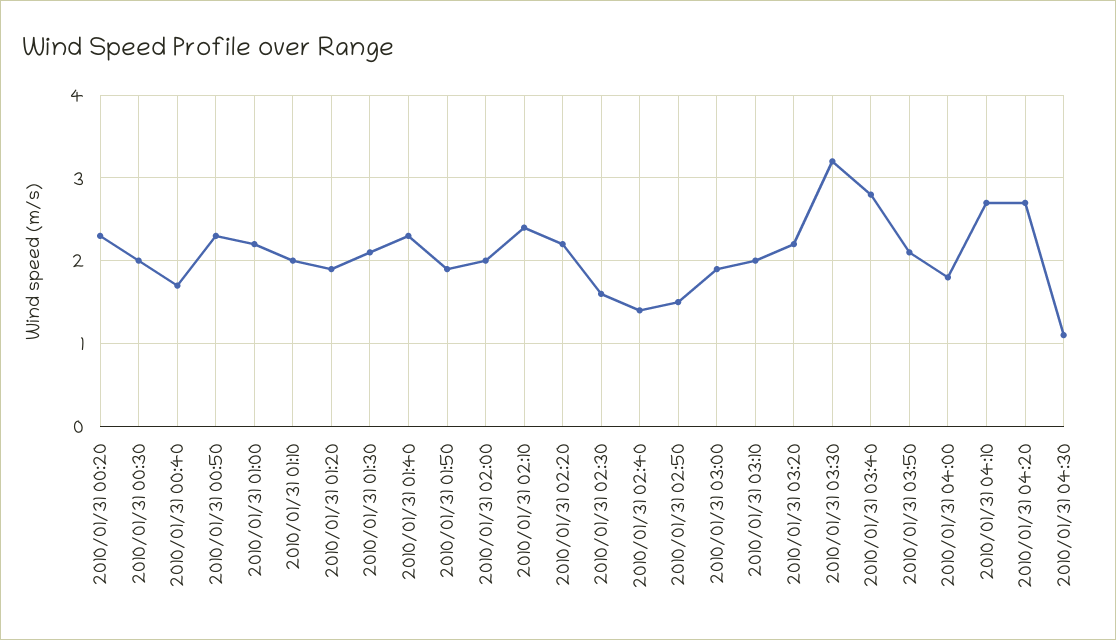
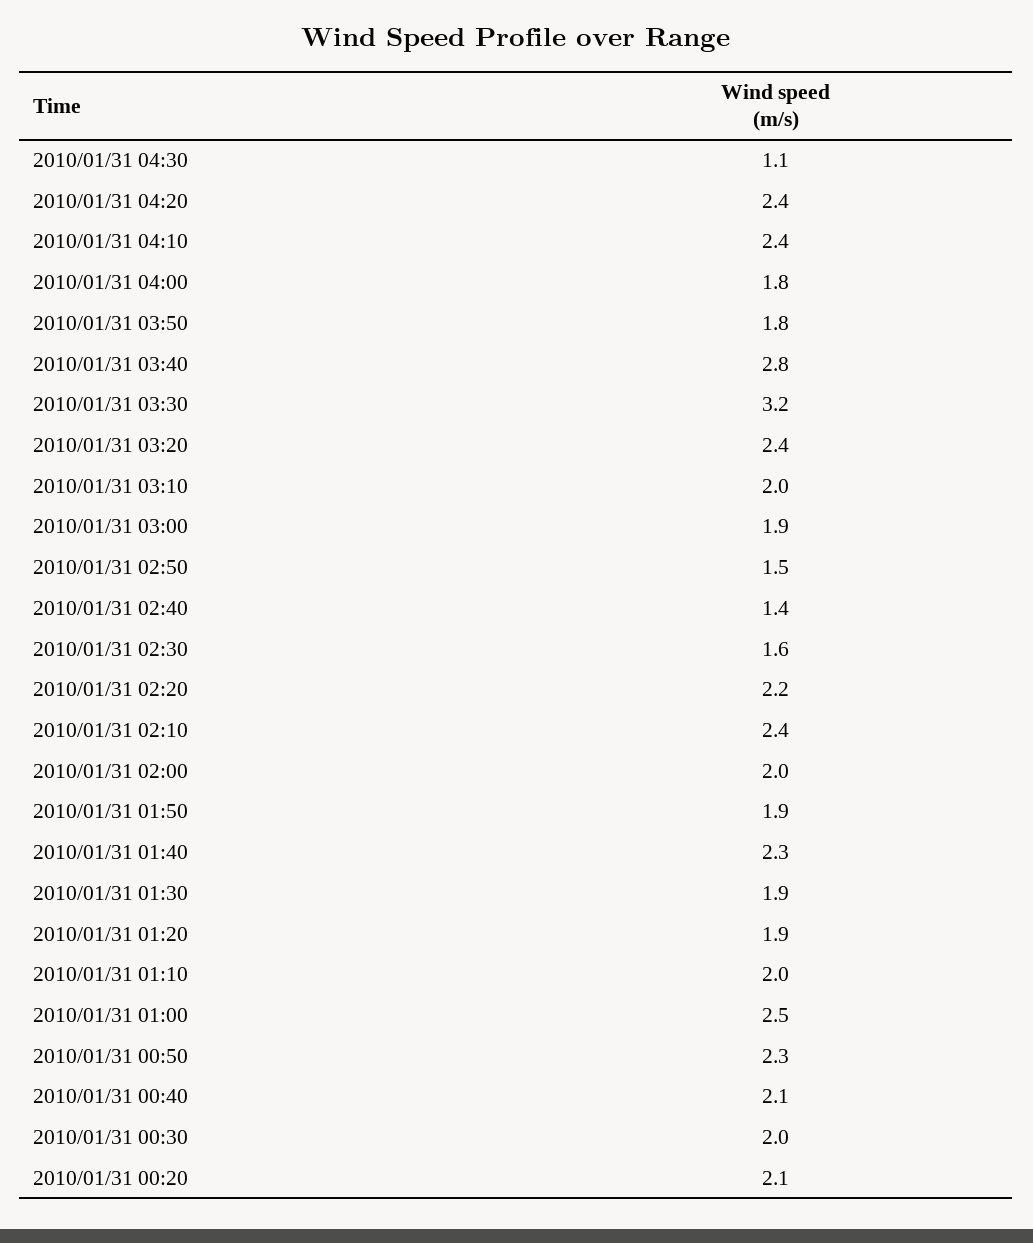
  {
-   "2010/01/31 00:20": 2.3,
+   "2010/01/31 00:20": 2.1,
    "2010/01/31 00:30": 2,
-   "2010/01/31 00:40": 1.7,
+   "2010/01/31 00:40": 2.1,
    "2010/01/31 00:50": 2.3,
-   "2010/01/31 01:00": 2.2,
+   "2010/01/31 01:00": 2.5,
    "2010/01/31 01:10": 2,
    "2010/01/31 01:20": 1.9,
-   "2010/01/31 01:30": 2.1,
+   "2010/01/31 01:30": 1.9,
    "2010/01/31 01:40": 2.3,
    "2010/01/31 01:50": 1.9,
    "2010/01/31 02:00": 2,
    "2010/01/31 02:10": 2.4,
    "2010/01/31 02:20": 2.2,
    "2010/01/31 02:30": 1.6,
    "2010/01/31 02:40": 1.4,
    "2010/01/31 02:50": 1.5,
    "2010/01/31 03:00": 1.9,
    "2010/01/31 03:10": 2,
-   "2010/01/31 03:20": 2.2,
+   "2010/01/31 03:20": 2.4,
    "2010/01/31 03:30": 3.2,
    "2010/01/31 03:40": 2.8,
-   "2010/01/31 03:50": 2.1,
+   "2010/01/31 03:50": 1.8,
    "2010/01/31 04:00": 1.8,
-   "2010/01/31 04:10": 2.7,
+   "2010/01/31 04:10": 2.4,
-   "2010/01/31 04:20": 2.7,
+   "2010/01/31 04:20": 2.4,
    "2010/01/31 04:30": 1.1
  }

